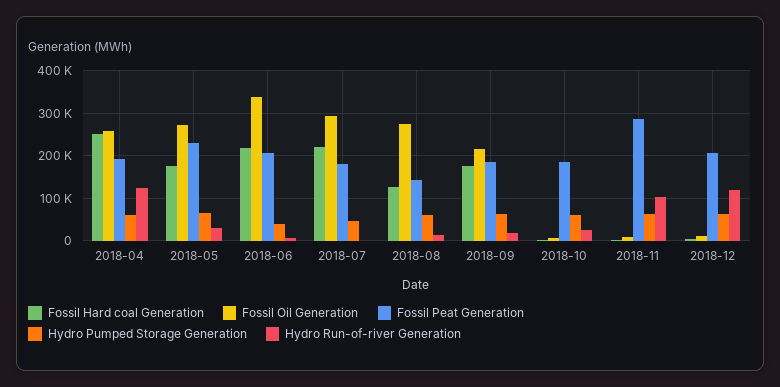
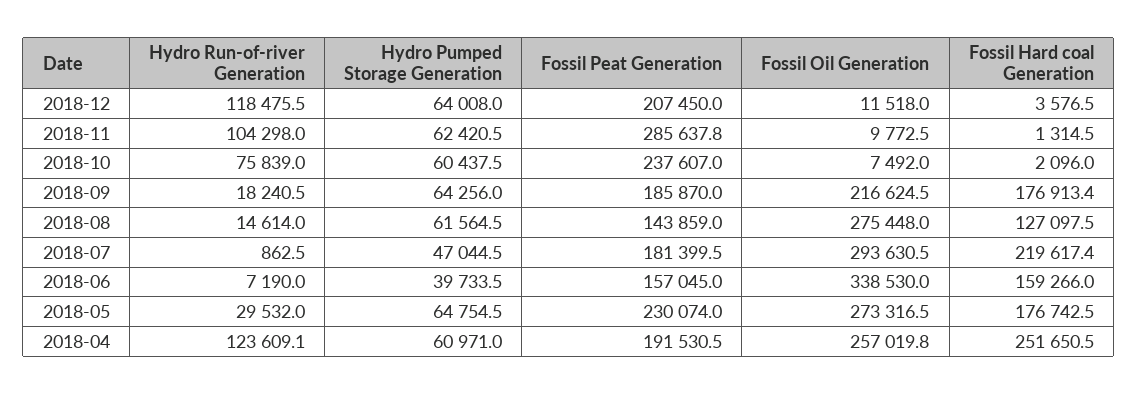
  {
    "Fossil Hard coal Generation": {
      "2018-04": 251650.5,
      "2018-05": 176742.5,
-     "2018-06": 220000,
+     "2018-06": 159266,
      "2018-07": 219617.4,
      "2018-08": 127097.5,
      "2018-09": 176913.4,
      "2018-10": 2096,
      "2018-11": 1314.5,
      "2018-12": 3576.5
    },
    "Fossil Oil Generation": {
      "2018-04": 257019.8,
      "2018-05": 273316.5,
      "2018-06": 338530,
      "2018-07": 293630.5,
      "2018-08": 275448,
      "2018-09": 216624.5,
      "2018-10": 7492,
      "2018-11": 9772.5,
      "2018-12": 11518
    },
    "Fossil Peat Generation": {
      "2018-04": 191530.5,
      "2018-05": 230074,
-     "2018-06": 200000,
+     "2018-06": 157045,
      "2018-07": 181399.5,
      "2018-08": 143859,
      "2018-09": 185870,
-     "2018-10": 180000,
+     "2018-10": 237607,
      "2018-11": 285637.8,
      "2018-12": 207450
    },
    "Hydro Pumped Storage Generation": {
      "2018-04": 60971,
      "2018-05": 64754.5,
      "2018-06": 39733.5,
      "2018-07": 47044.5,
      "2018-08": 61564.5,
      "2018-09": 64256,
      "2018-10": 60437.5,
      "2018-11": 62420.5,
      "2018-12": 64008
    },
    "Hydro Run-of-river Generation": {
      "2018-04": 123609.1,
      "2018-05": 29532,
      "2018-06": 7190,
      "2018-07": 862.5,
      "2018-08": 14614,
      "2018-09": 18240.5,
-     "2018-10": 20000,
+     "2018-10": 75839,
      "2018-11": 104298,
      "2018-12": 118475.5
    }
  }

